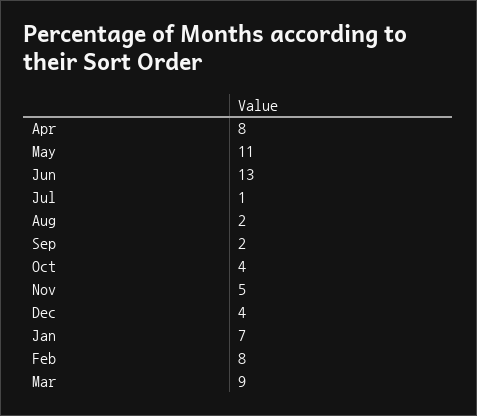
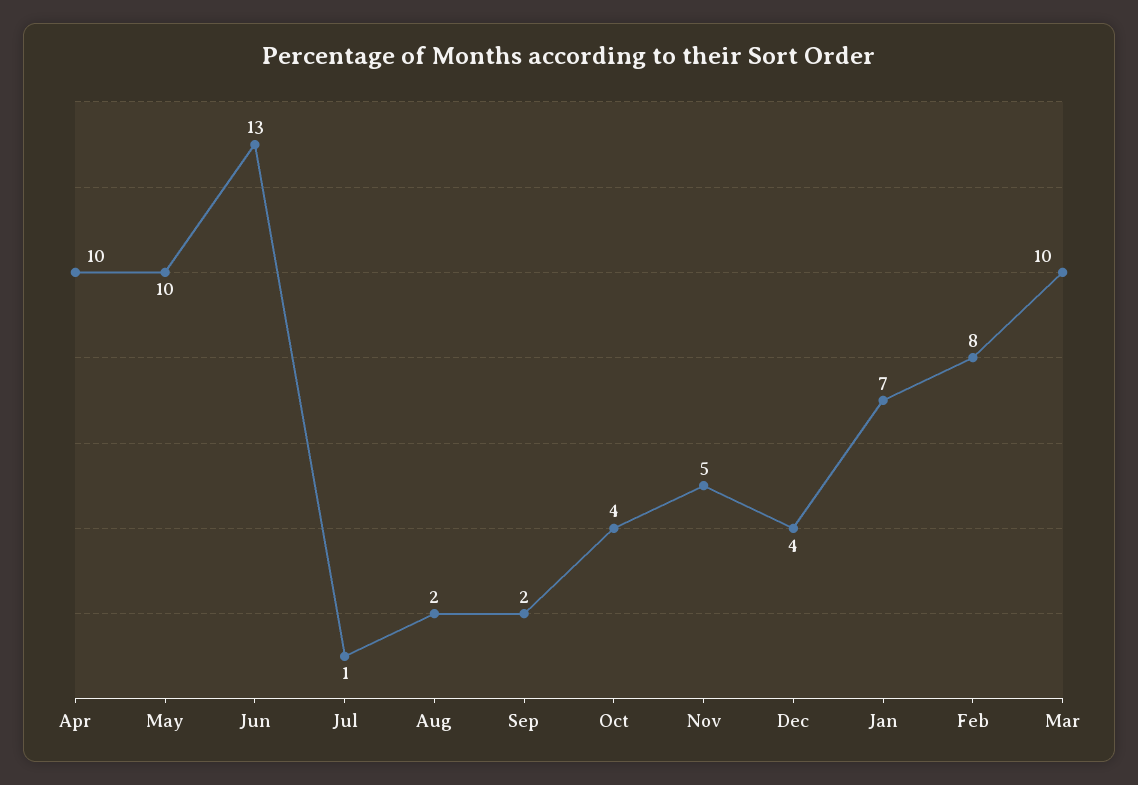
  {
-   "Apr": 8,
+   "Apr": 10,
-   "May": 11,
+   "May": 10,
    "Jun": 13,
    "Jul": 1,
    "Aug": 2,
    "Sep": 2,
    "Oct": 4,
    "Nov": 5,
    "Dec": 4,
    "Jan": 7,
    "Feb": 8,
-   "Mar": 9
+   "Mar": 10
  }

